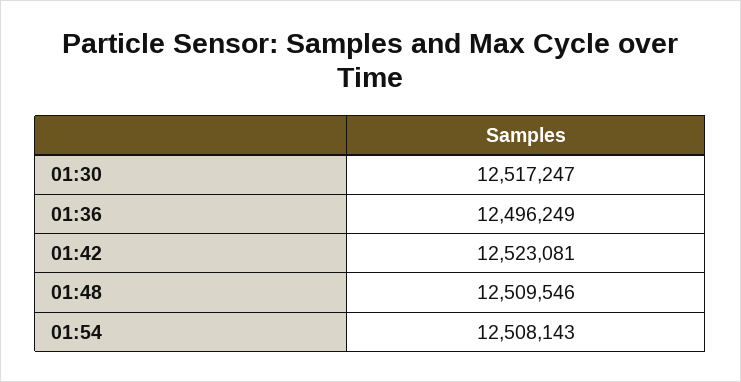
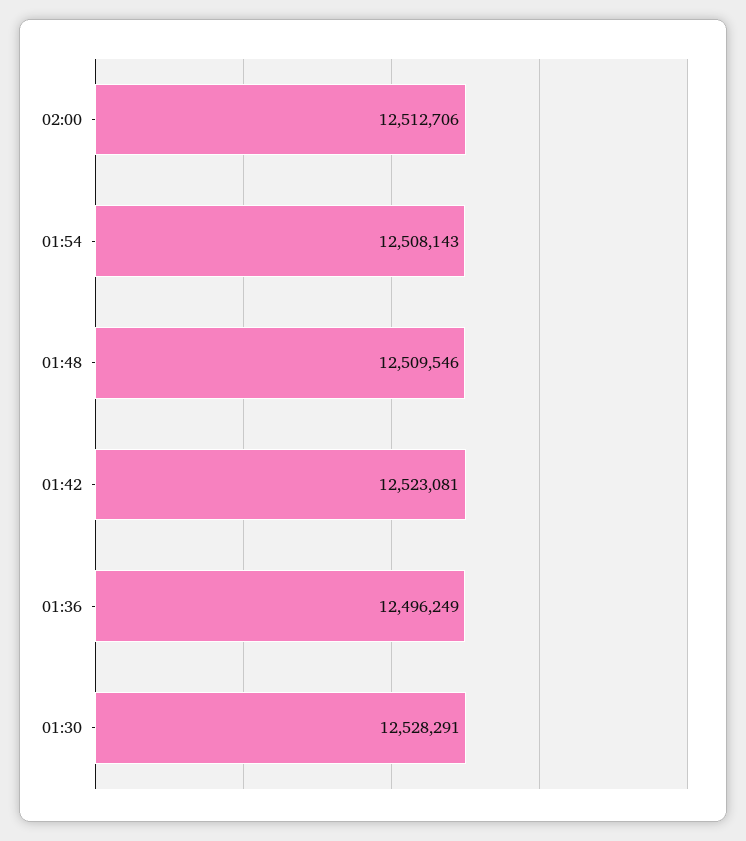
  {
-   "01:30": 12517247,
+   "01:30": 12528291,
    "01:36": 12496249,
    "01:42": 12523081,
    "01:48": 12509546,
-   "01:54": 12508143
+   "01:54": 12508143,
+   "02:00": 12512706
  }

